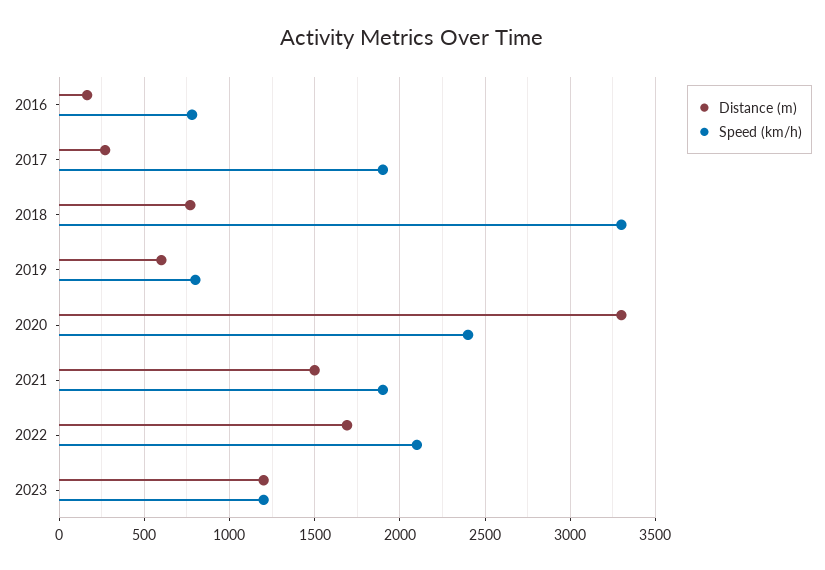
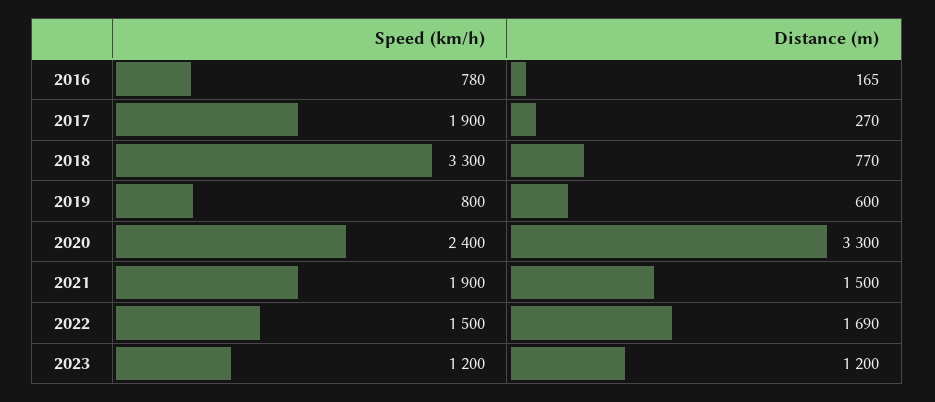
  {
    "Distance (m)": {
      "2016": 165,
      "2017": 270,
      "2018": 770,
      "2019": 600,
      "2020": 3300,
      "2021": 1500,
      "2022": 1690,
      "2023": 1200
    },
    "Speed (km/h)": {
      "2016": 780,
      "2017": 1900,
      "2018": 3300,
      "2019": 800,
      "2020": 2400,
      "2021": 1900,
-     "2022": 2100,
+     "2022": 1500,
      "2023": 1200
    }
  }

